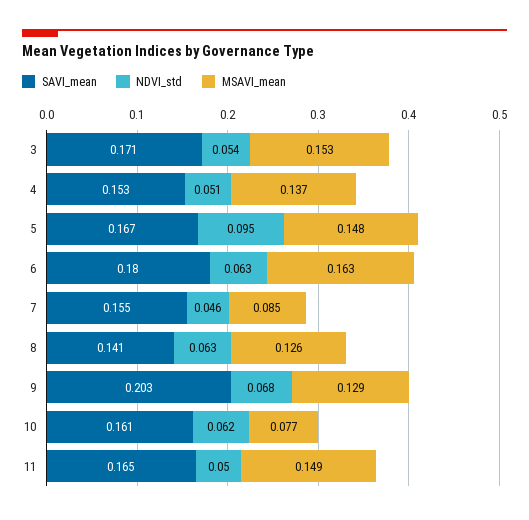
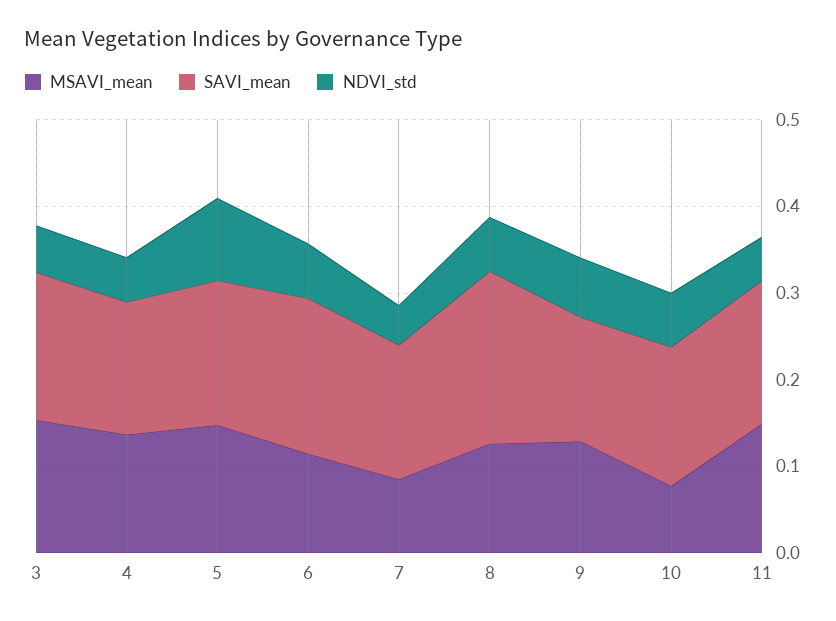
  {
    "SAVI_mean": {
      "3": 0.171,
      "4": 0.153,
      "5": 0.167,
      "6": 0.18,
      "7": 0.155,
-     "8": 0.141,
+     "8": 0.2,
-     "9": 0.203,
+     "9": 0.14,
      "10": 0.161,
      "11": 0.165
    },
    "NDVI_std": {
      "3": 0.054,
      "4": 0.051,
      "5": 0.095,
      "6": 0.063,
      "7": 0.046,
      "8": 0.063,
      "9": 0.068,
      "10": 0.062,
      "11": 0.05
    },
    "MSAVI_mean": {
      "3": 0.153,
      "4": 0.137,
      "5": 0.148,
-     "6": 0.163,
+     "6": 0.12,
      "7": 0.085,
      "8": 0.126,
      "9": 0.129,
      "10": 0.077,
      "11": 0.149
    }
  }

